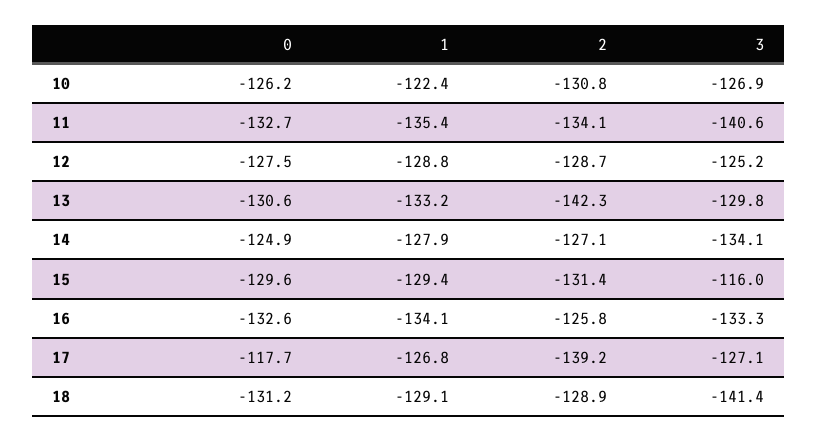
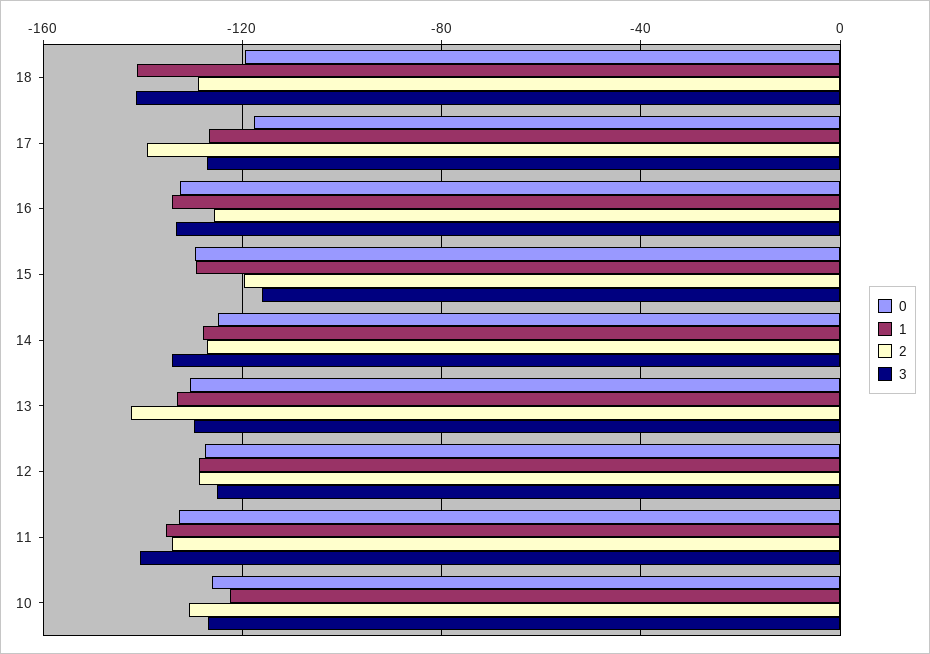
  {
    "0": {
      "10": -126.2,
      "11": -132.7,
      "12": -127.5,
      "13": -130.6,
      "14": -124.9,
      "15": -129.6,
      "16": -132.6,
      "17": -117.7,
-     "18": -131.2
+     "18": -120
    },
    "1": {
      "10": -122.4,
      "11": -135.4,
      "12": -128.8,
      "13": -133.2,
      "14": -127.9,
      "15": -129.4,
      "16": -134.1,
      "17": -126.8,
-     "18": -129.1
+     "18": -140
    },
    "2": {
      "10": -130.8,
      "11": -134.1,
      "12": -128.7,
      "13": -142.3,
      "14": -127.1,
-     "15": -131.4,
+     "15": -120,
      "16": -125.8,
      "17": -139.2,
      "18": -128.9
    },
    "3": {
      "10": -126.9,
      "11": -140.6,
      "12": -125.2,
      "13": -129.8,
      "14": -134.1,
      "15": -116,
      "16": -133.3,
      "17": -127.1,
      "18": -141.4
    }
  }

